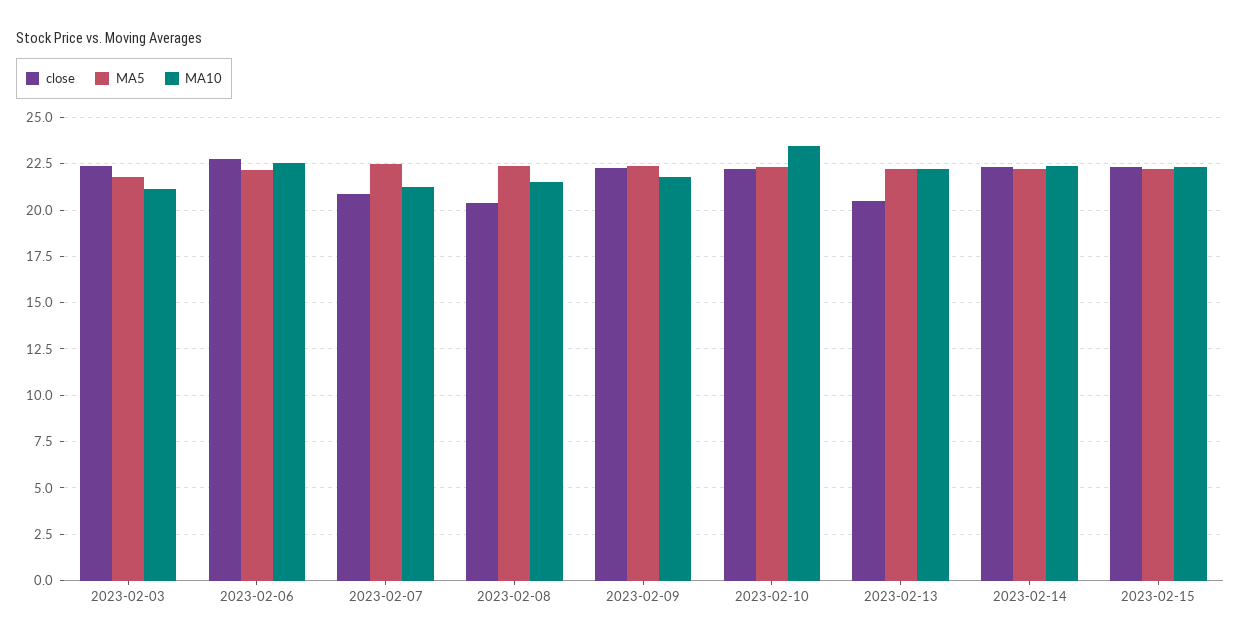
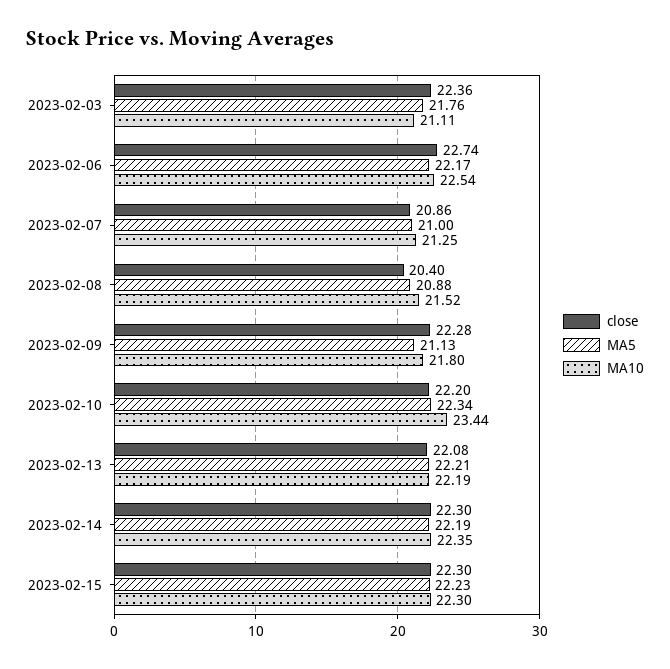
  {
    "close": {
      "2023-02-03": 22.36,
      "2023-02-06": 22.74,
      "2023-02-07": 20.86,
      "2023-02-08": 20.4,
      "2023-02-09": 22.28,
      "2023-02-10": 22.2,
-     "2023-02-13": 20.5,
+     "2023-02-13": 22.08,
      "2023-02-14": 22.3,
      "2023-02-15": 22.3
    },
    "MA5": {
      "2023-02-03": 21.76,
      "2023-02-06": 22.17,
-     "2023-02-07": 22.5,
+     "2023-02-07": 21,
-     "2023-02-08": 22.5,
+     "2023-02-08": 20.88,
-     "2023-02-09": 22.5,
+     "2023-02-09": 21.13,
      "2023-02-10": 22.34,
      "2023-02-13": 22.21,
      "2023-02-14": 22.19,
      "2023-02-15": 22.23
    },
    "MA10": {
      "2023-02-03": 21.11,
      "2023-02-06": 22.54,
      "2023-02-07": 21.25,
      "2023-02-08": 21.52,
      "2023-02-09": 21.8,
      "2023-02-10": 23.44,
      "2023-02-13": 22.19,
      "2023-02-14": 22.35,
      "2023-02-15": 22.3
    }
  }

